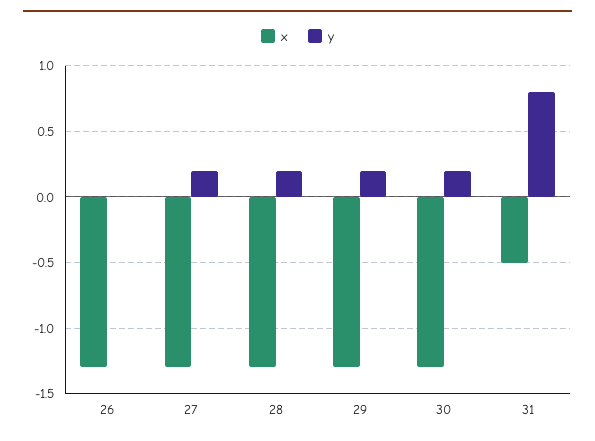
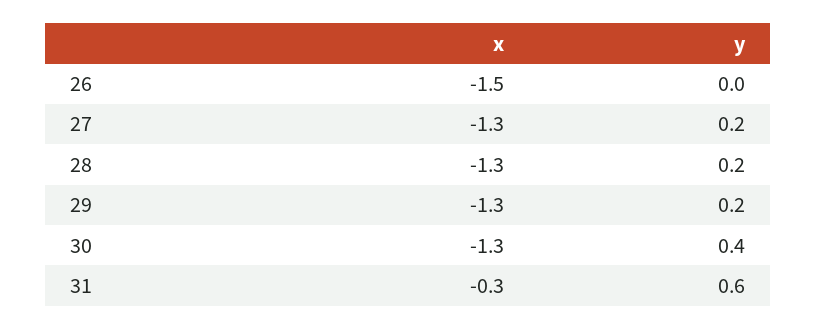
  {
    "x": {
-     "26": -1.3,
+     "26": -1.5,
      "27": -1.3,
      "28": -1.3,
      "29": -1.3,
      "30": -1.3,
-     "31": -0.5
+     "31": -0.3
    },
    "y": {
      "26": 0,
      "27": 0.2,
      "28": 0.2,
      "29": 0.2,
-     "30": 0.2,
+     "30": 0.4,
-     "31": 0.8
+     "31": 0.6
    }
  }

